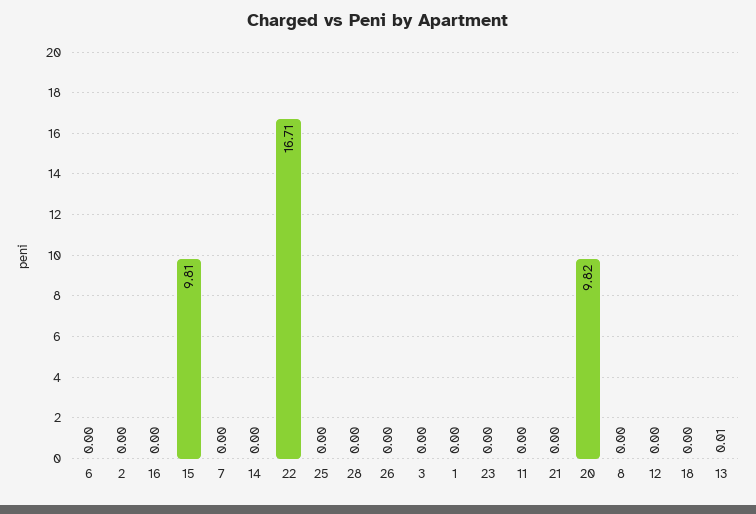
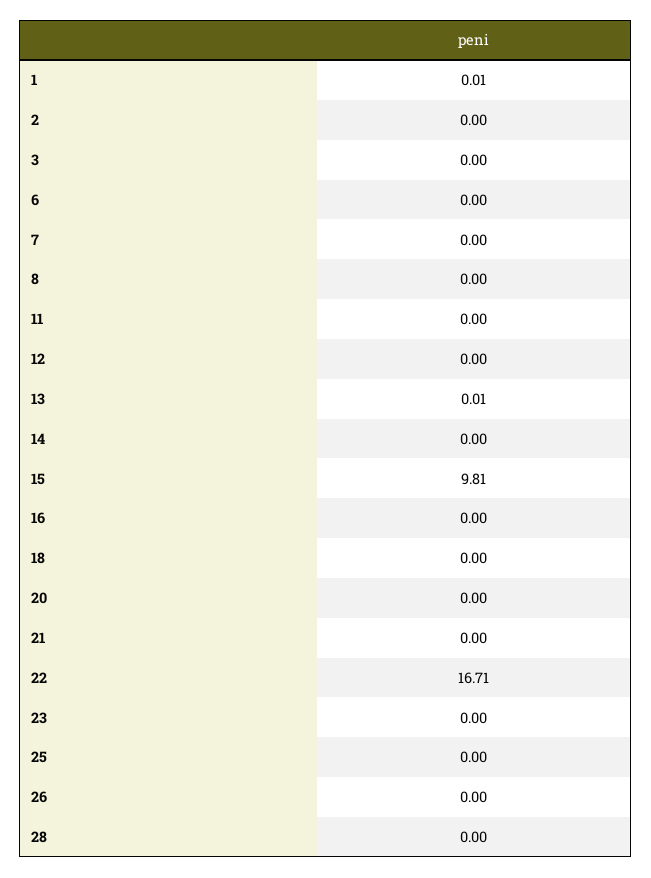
  {
    "6": 0,
    "2": 0,
    "16": 0,
    "15": 9.81,
    "7": 0,
    "14": 0,
    "22": 16.71,
    "25": 0,
    "28": 0,
    "26": 0,
    "3": 0,
-   "1": 0,
+   "1": 0.01,
    "23": 0,
    "11": 0,
    "21": 0,
-   "20": 9.82,
+   "20": 0,
    "8": 0,
    "12": 0,
    "18": 0,
    "13": 0.01
  }

